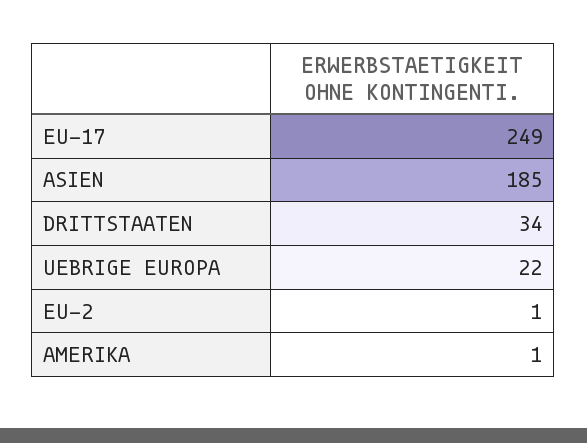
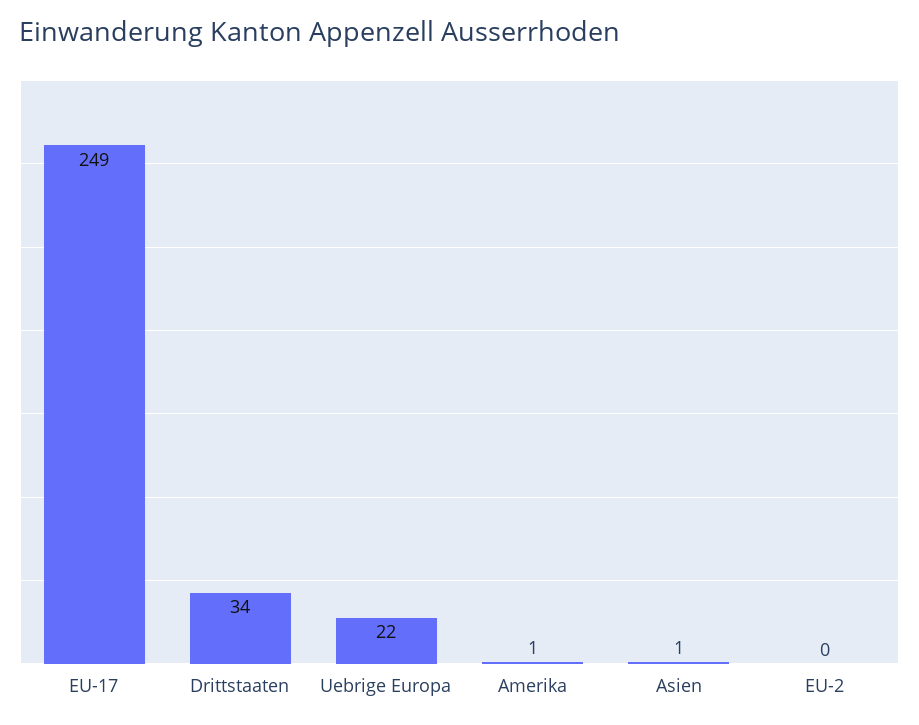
  {
    "EU-17": 249,
-   "ASIEN": 185,
+   "ASIEN": 1,
    "DRITTSTAATEN": 34,
    "UEBRIGE EUROPA": 22,
-   "EU-2": 1,
+   "EU-2": 0,
    "AMERIKA": 1
  }

